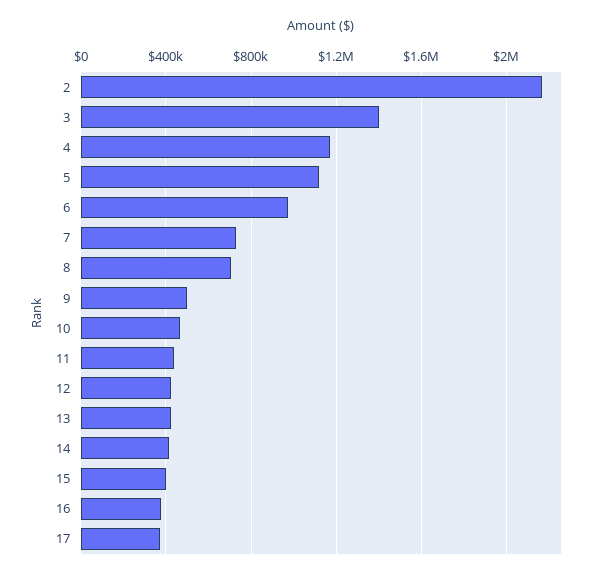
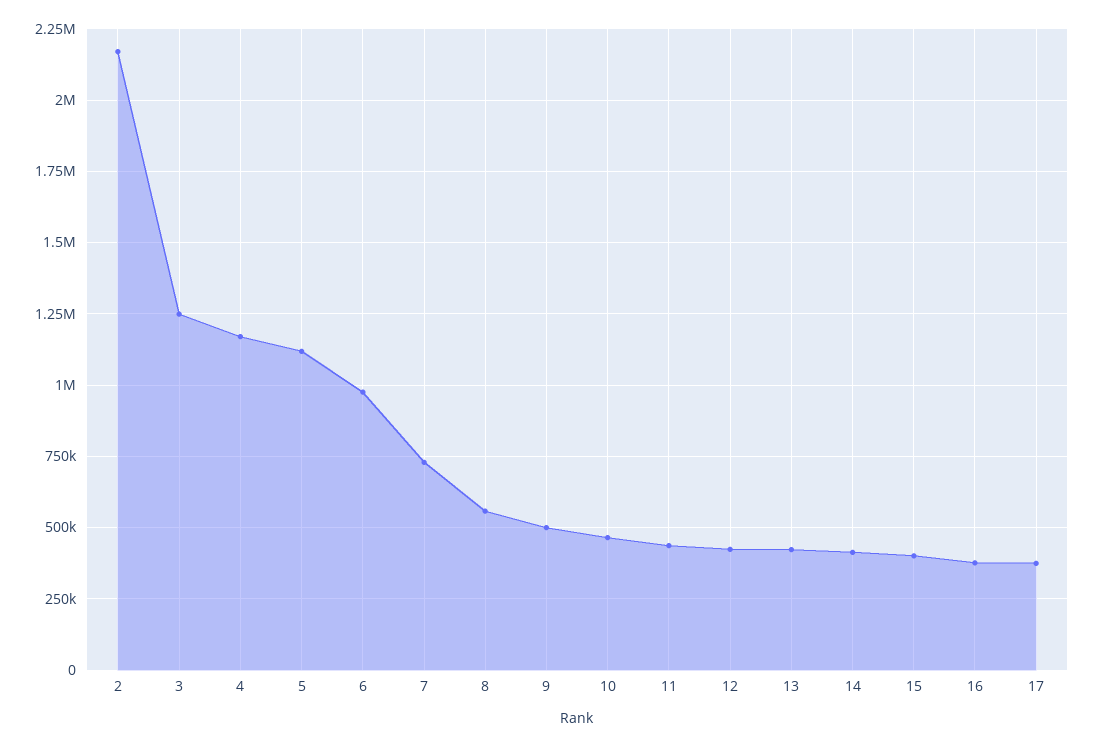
  {
    "2": 2175000,
-   "3": 1400000,
+   "3": 1250000,
    "4": 1175000,
    "5": 1125000,
    "6": 975000,
    "7": 725000,
-   "8": 700000,
+   "8": 550000,
    "9": 500000,
    "10": 475000,
    "11": 425000,
    "12": 425000,
    "13": 425000,
    "14": 425000,
    "15": 400000,
    "16": 375000,
    "17": 375000
  }

